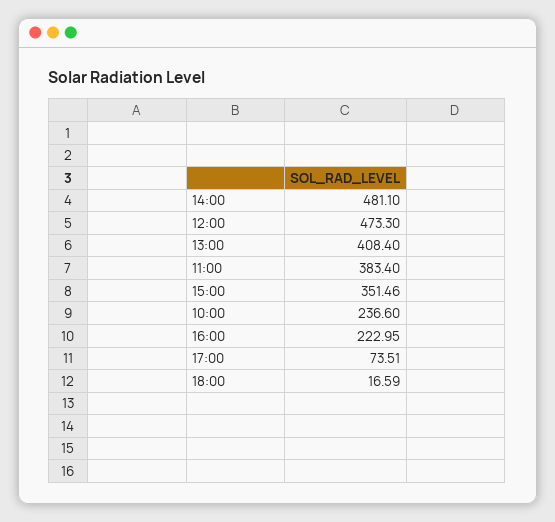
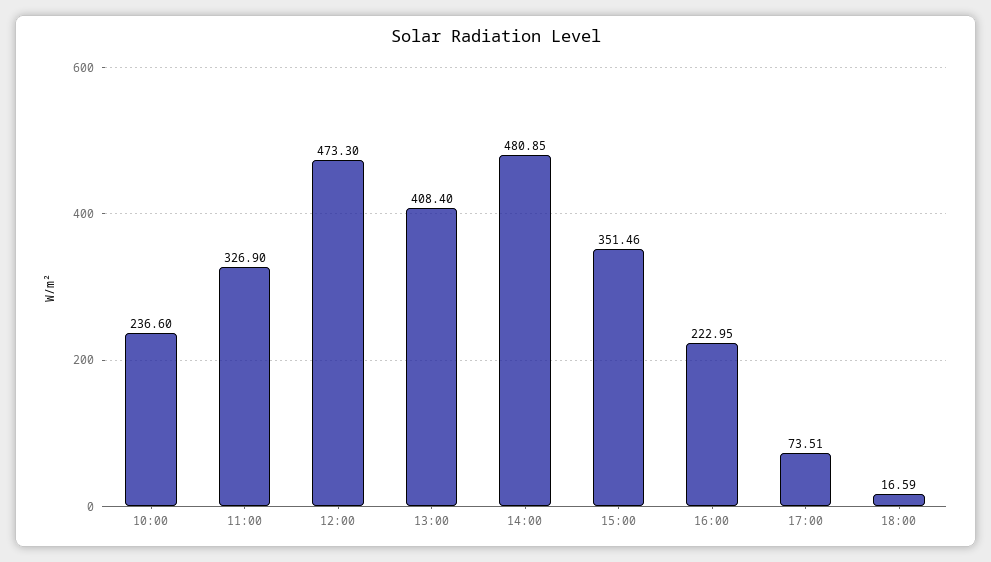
  {
-   "14:00": 481.1,
+   "14:00": 480.85,
    "12:00": 473.3,
    "13:00": 408.4,
-   "11:00": 383.4,
+   "11:00": 326.9,
    "15:00": 351.46,
    "10:00": 236.6,
    "16:00": 222.95,
    "17:00": 73.51,
    "18:00": 16.59
  }

